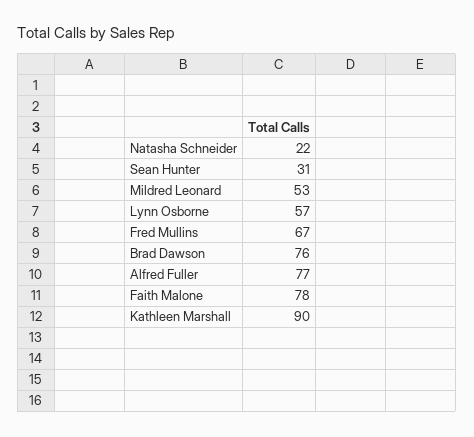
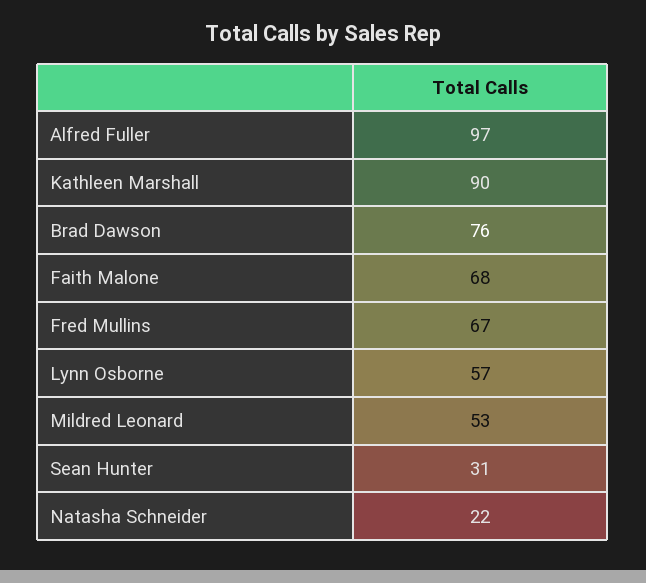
  {
    "Natasha Schneider": 22,
    "Sean Hunter": 31,
    "Mildred Leonard": 53,
    "Lynn Osborne": 57,
    "Fred Mullins": 67,
    "Brad Dawson": 76,
-   "Alfred Fuller": 77,
+   "Alfred Fuller": 97,
-   "Faith Malone": 78,
+   "Faith Malone": 68,
    "Kathleen Marshall": 90
  }

